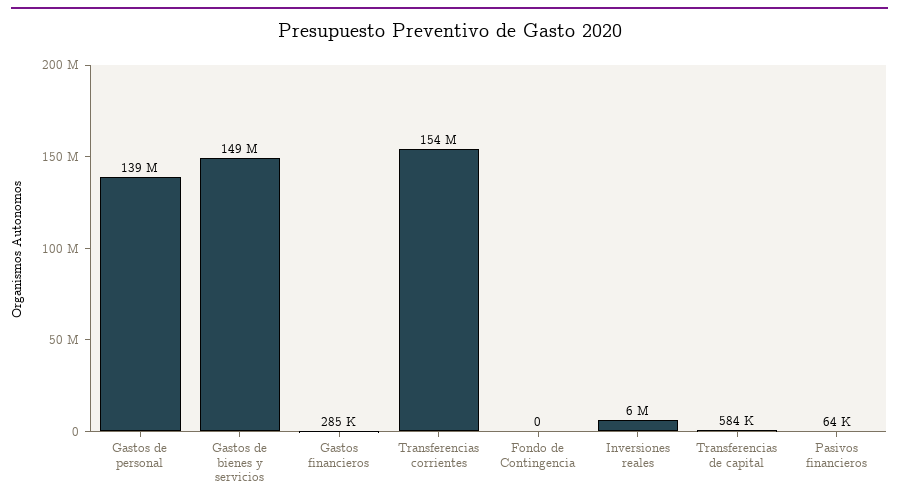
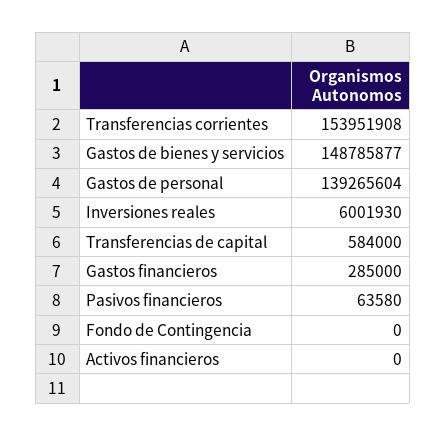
  {
    "Gastos de personal": 139265604,
    "Gastos de bienes y servicios": 148785877,
    "Gastos financieros": 285000,
    "Transferencias corrientes": 153951908,
    "Fondo de Contingencia": 0,
    "Inversiones reales": 6001930,
    "Transferencias de capital": 584000,
-   "Pasivos financieros": 63580
+   "Pasivos financieros": 63580,
+   "Activos financieros": 0
  }

